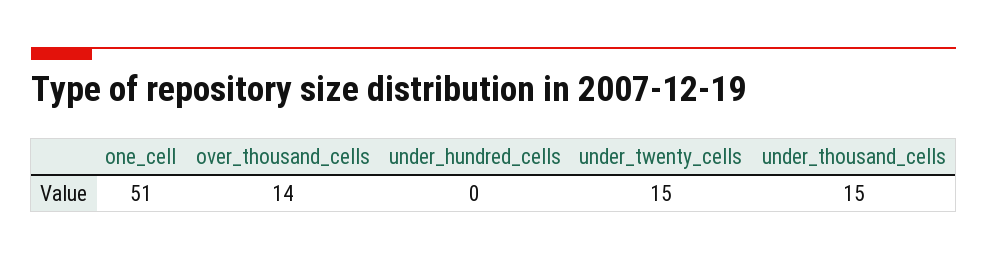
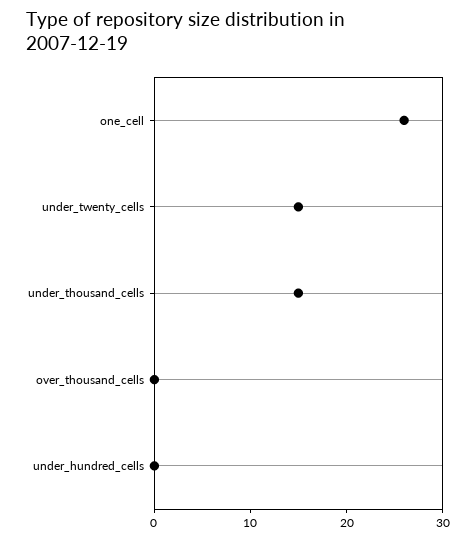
  {
-   "one_cell": 51,
+   "one_cell": 26,
-   "over_thousand_cells": 14,
+   "over_thousand_cells": 0,
    "under_hundred_cells": 0,
    "under_twenty_cells": 15,
    "under_thousand_cells": 15
  }

